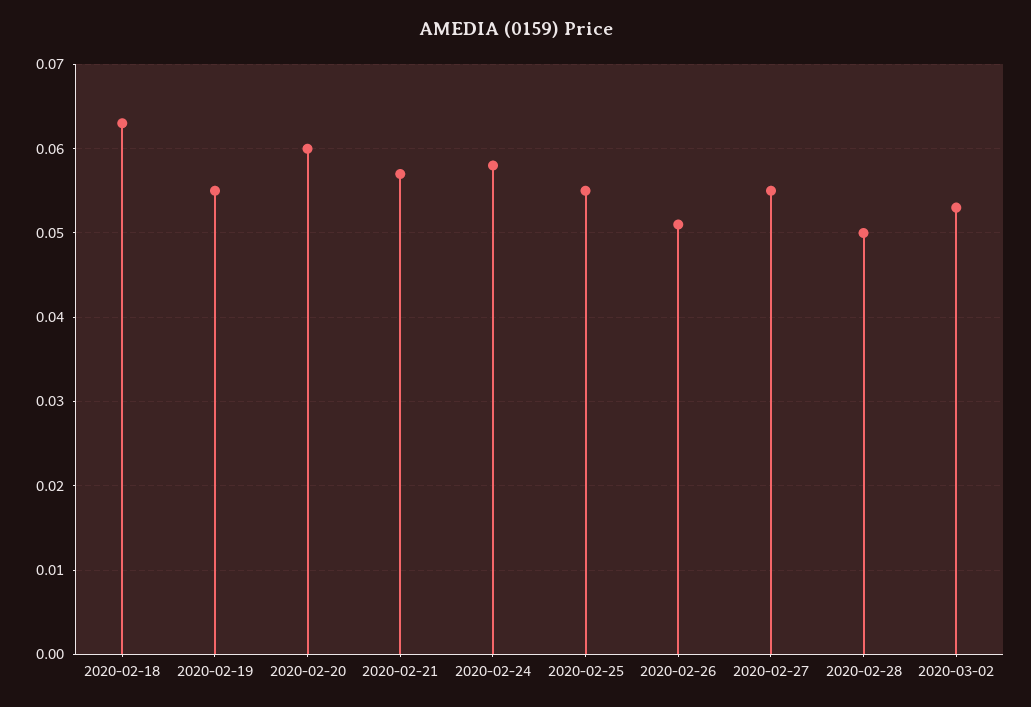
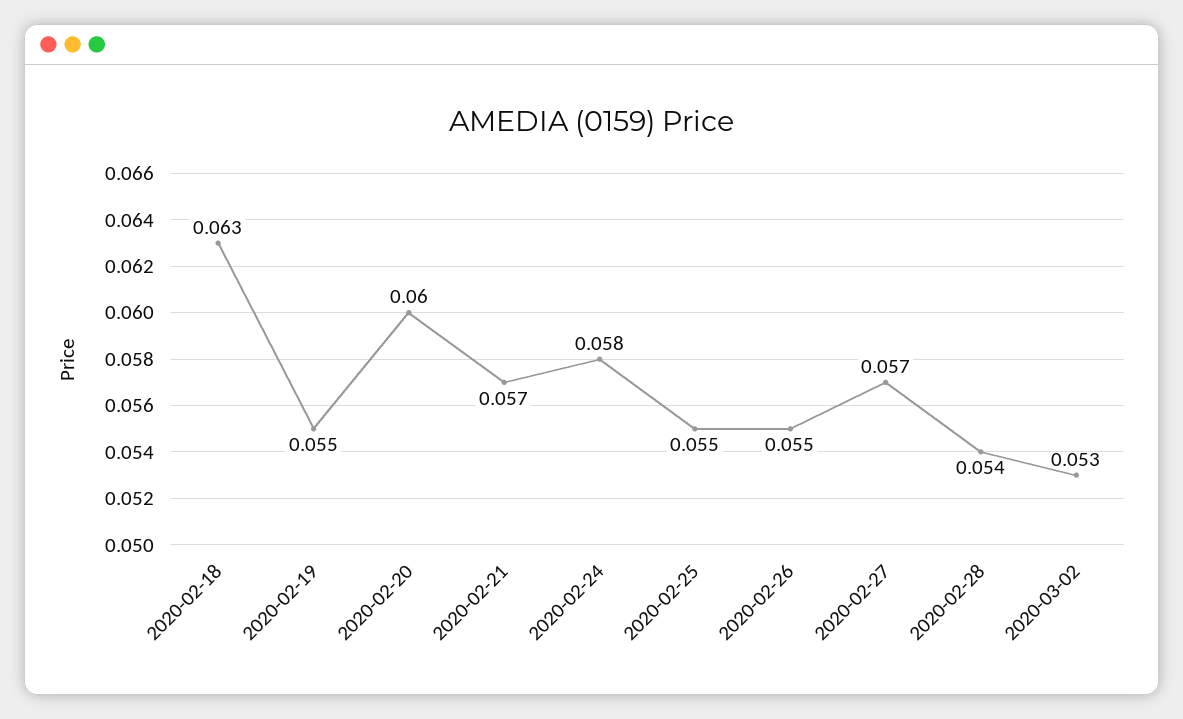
  {
    "2020-02-18": 0.063,
    "2020-02-19": 0.055,
    "2020-02-20": 0.06,
    "2020-02-21": 0.057,
    "2020-02-24": 0.058,
    "2020-02-25": 0.055,
-   "2020-02-26": 0.051,
+   "2020-02-26": 0.055,
-   "2020-02-27": 0.055,
+   "2020-02-27": 0.057,
-   "2020-02-28": 0.05,
+   "2020-02-28": 0.054,
    "2020-03-02": 0.053
  }

